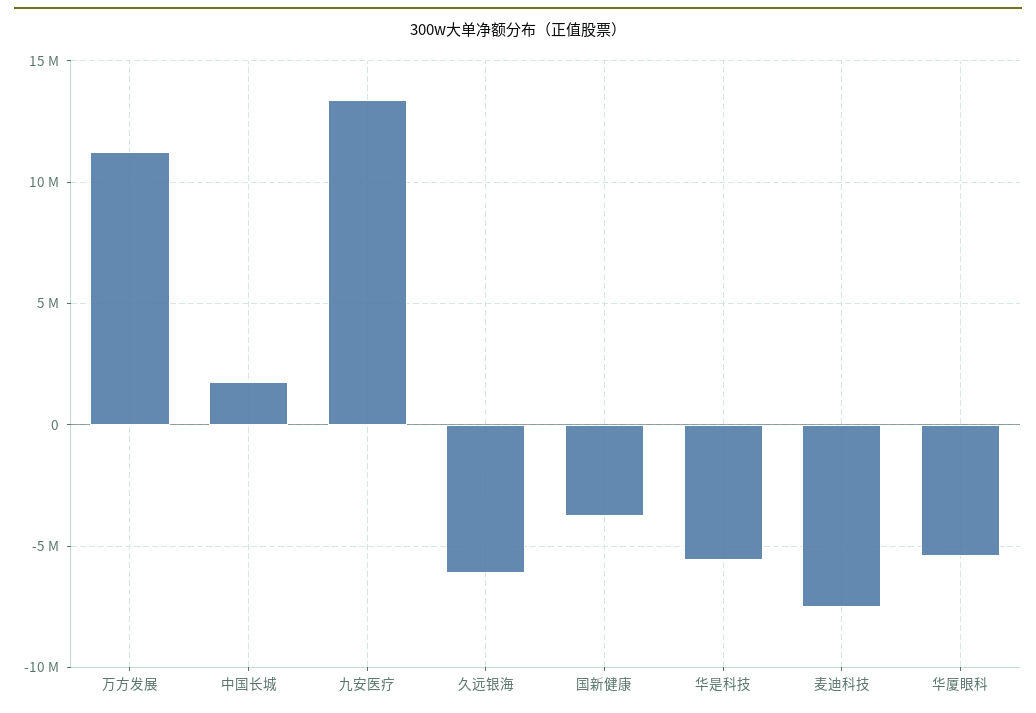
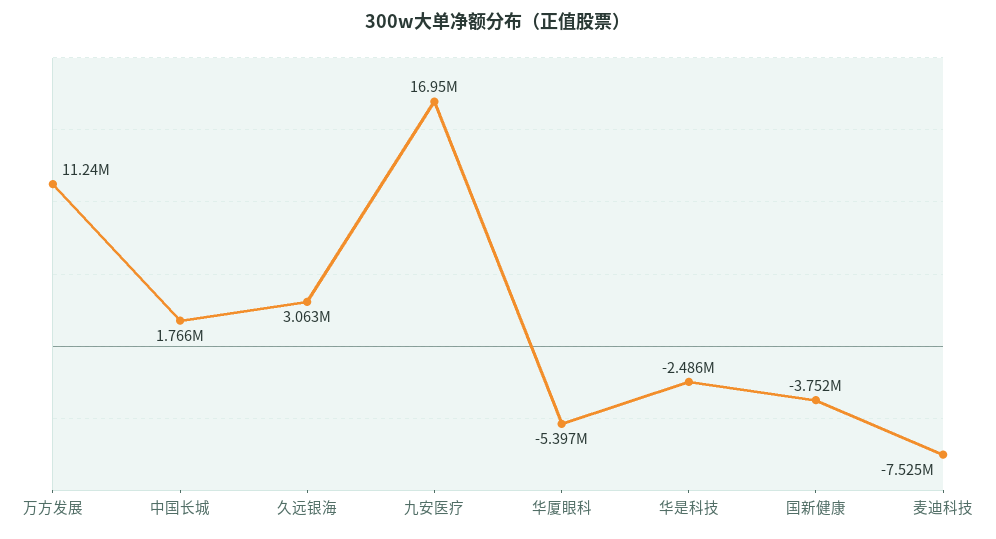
  {
    "万方发展": 11240000,
    "中国长城": 1766000,
-   "九安医疗": 13500000,
+   "九安医疗": 16950000,
-   "久远银海": -6000000,
+   "久远银海": 3063000,
    "国新健康": -3752000,
-   "华是科技": -5500000,
+   "华是科技": -2486000,
    "麦迪科技": -7525000,
    "华厦眼科": -5397000
  }

